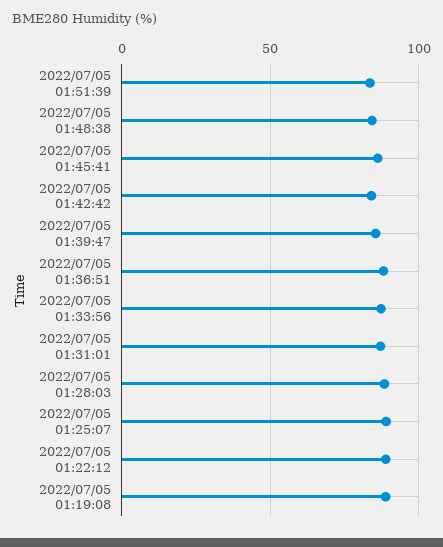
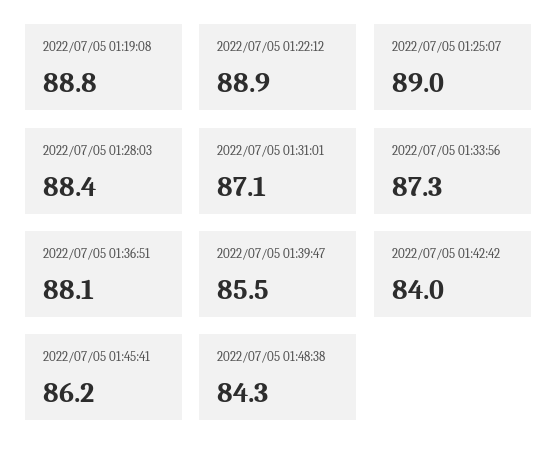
  {
-   "2022/07/05 01:51:39": 85,
    "2022/07/05 01:48:38": 84.3,
    "2022/07/05 01:45:41": 86.2,
    "2022/07/05 01:42:42": 84,
    "2022/07/05 01:39:47": 85.5,
    "2022/07/05 01:36:51": 88.1,
    "2022/07/05 01:33:56": 87.3,
    "2022/07/05 01:31:01": 87.1,
    "2022/07/05 01:28:03": 88.4,
    "2022/07/05 01:25:07": 89,
    "2022/07/05 01:22:12": 88.9,
    "2022/07/05 01:19:08": 88.8
  }

